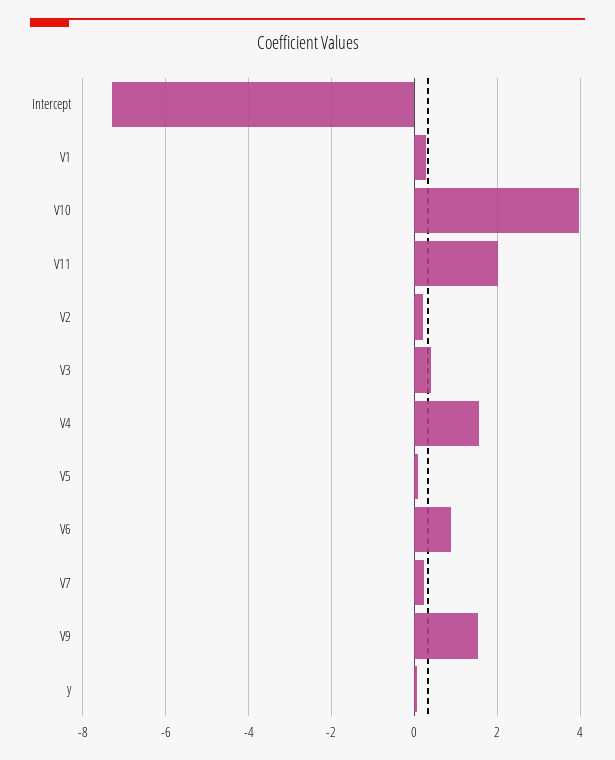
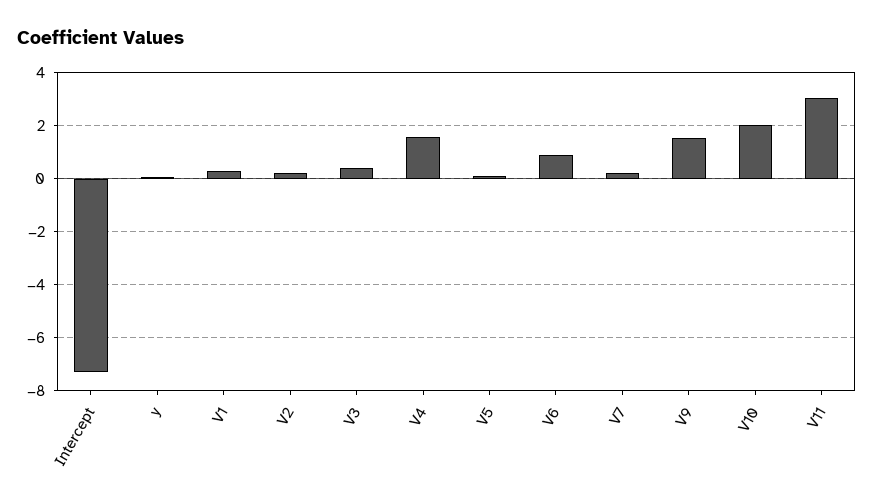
  {
    "Intercept": -7.2,
    "V1": 0.2,
-   "V10": 4,
+   "V10": 2,
-   "V11": 2,
+   "V11": 3,
    "V2": 0.2,
    "V3": 0.4,
    "V4": 1.6,
    "V5": 0,
    "V6": 0.8,
    "V7": 0.2,
    "V9": 1.6,
    "y": 0
  }

